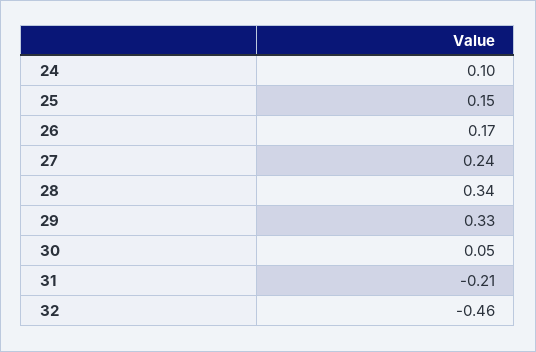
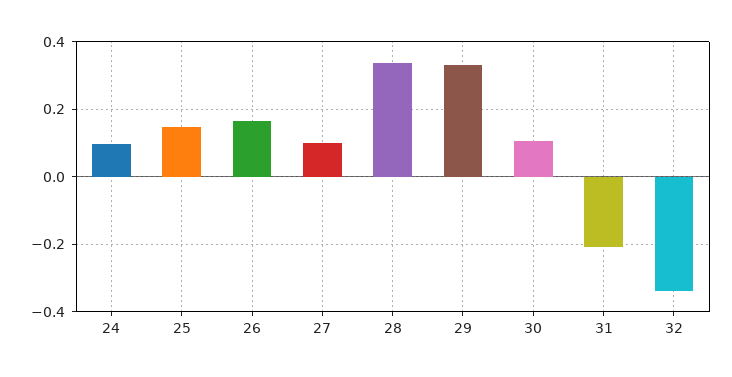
  {
    "24": 0.1,
    "25": 0.15,
    "26": 0.17,
-   "27": 0.24,
+   "27": 0.1,
    "28": 0.34,
    "29": 0.33,
-   "30": 0.05,
+   "30": 0.1,
    "31": -0.21,
-   "32": -0.46
+   "32": -0.34
  }

